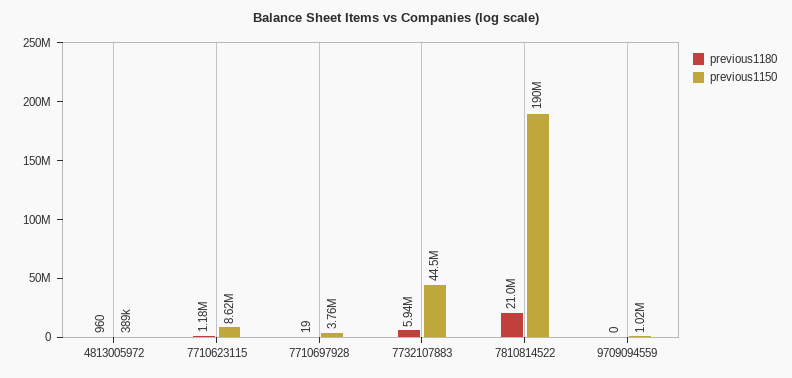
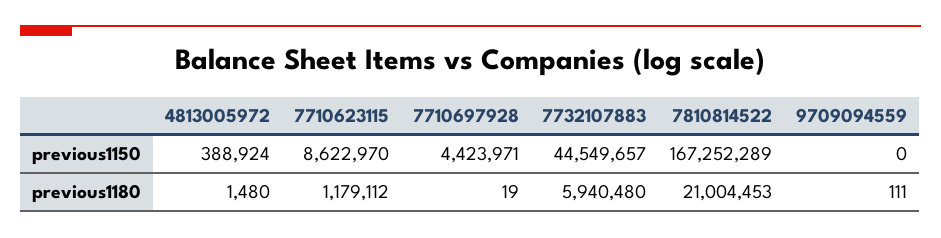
  {
    "previous1180": {
-     "4813005972": 960,
+     "4813005972": 1480,
      "7710623115": 1179112,
      "7710697928": 19,
      "7732107883": 5940480,
      "7810814522": 21004453,
-     "9709094559": 0
+     "9709094559": 111
    },
    "previous1150": {
      "4813005972": 388924,
      "7710623115": 8622970,
-     "7710697928": 3760000,
+     "7710697928": 4423971,
      "7732107883": 44549657,
-     "7810814522": 190000000,
+     "7810814522": 167252289,
-     "9709094559": 1020000
+     "9709094559": 0
    }
  }

